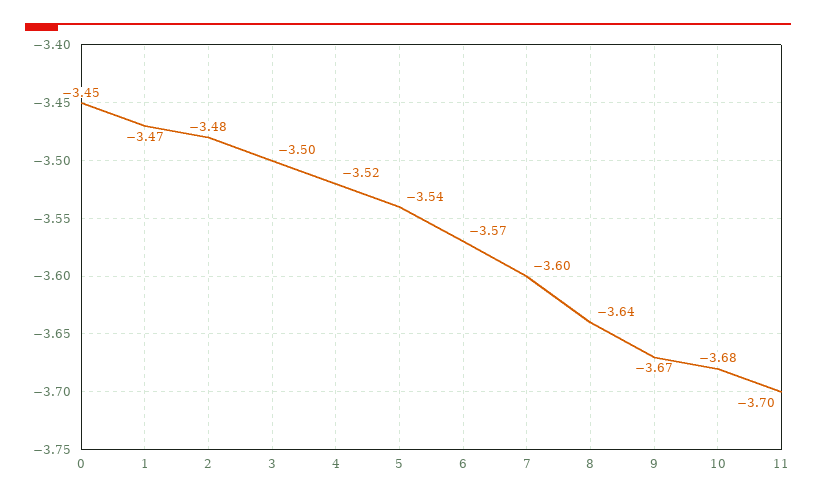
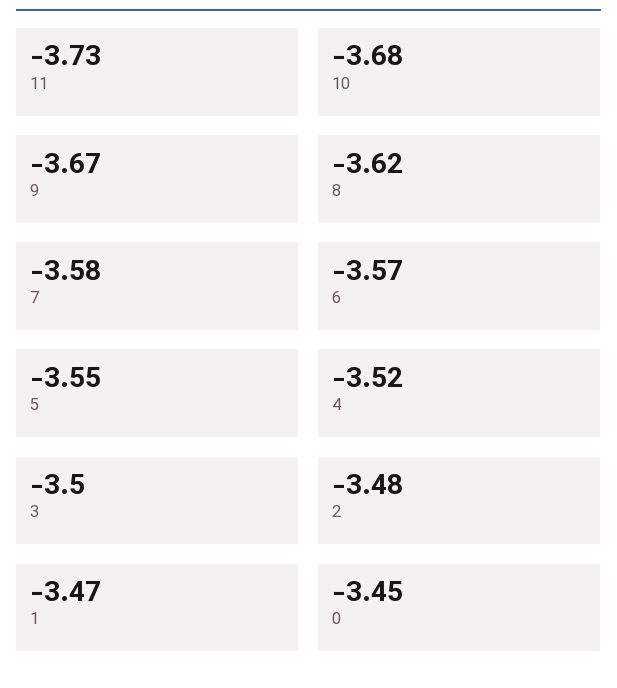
  {
    "0": -3.45,
    "1": -3.47,
    "2": -3.48,
    "3": -3.5,
    "4": -3.52,
-   "5": -3.54,
+   "5": -3.55,
    "6": -3.57,
-   "7": -3.6,
+   "7": -3.58,
-   "8": -3.64,
+   "8": -3.62,
    "9": -3.67,
    "10": -3.68,
-   "11": -3.7
+   "11": -3.73
  }

